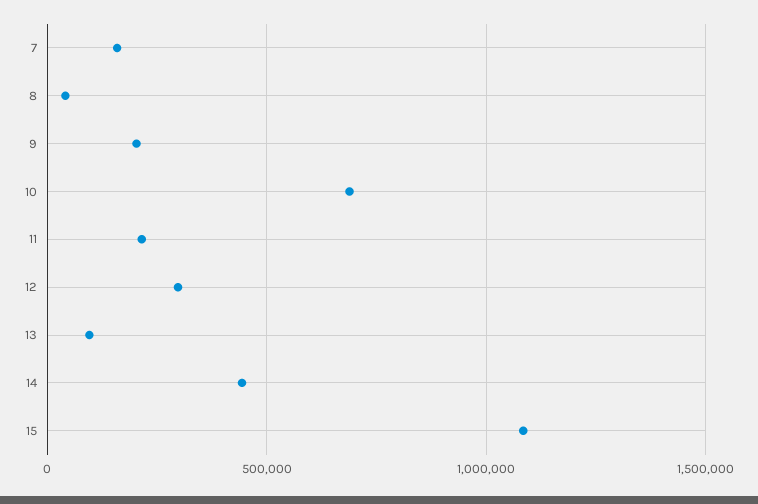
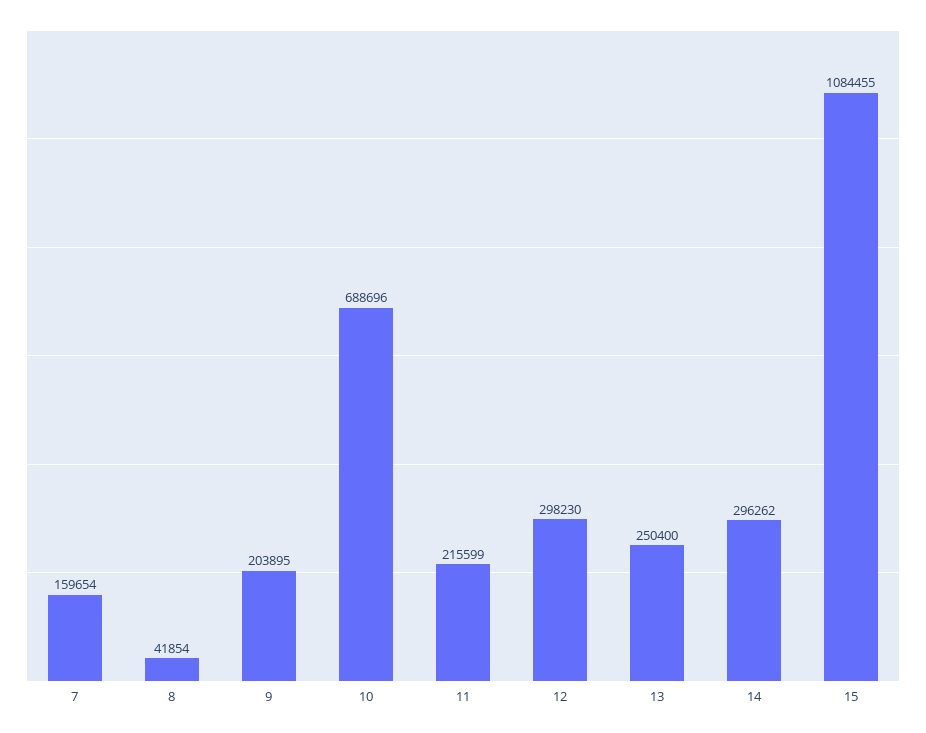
  {
    "7": 159654,
    "8": 41854,
    "9": 203895,
    "10": 688696,
    "11": 215599,
    "12": 298230,
-   "13": 100000,
+   "13": 250400,
-   "14": 450000,
+   "14": 296262,
    "15": 1084455
  }

